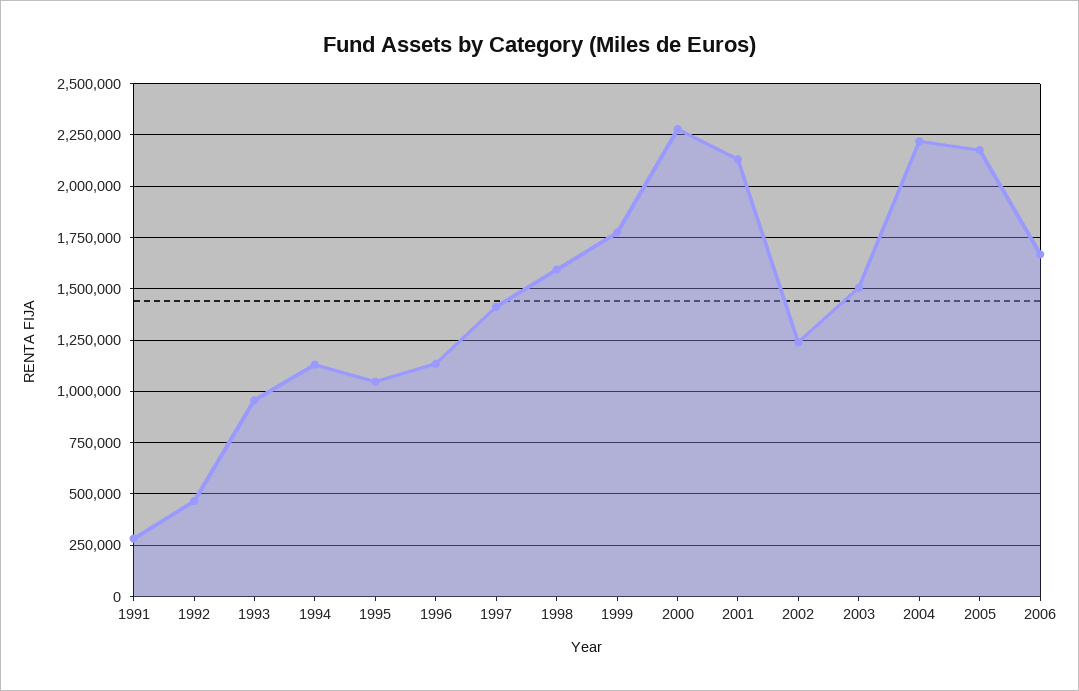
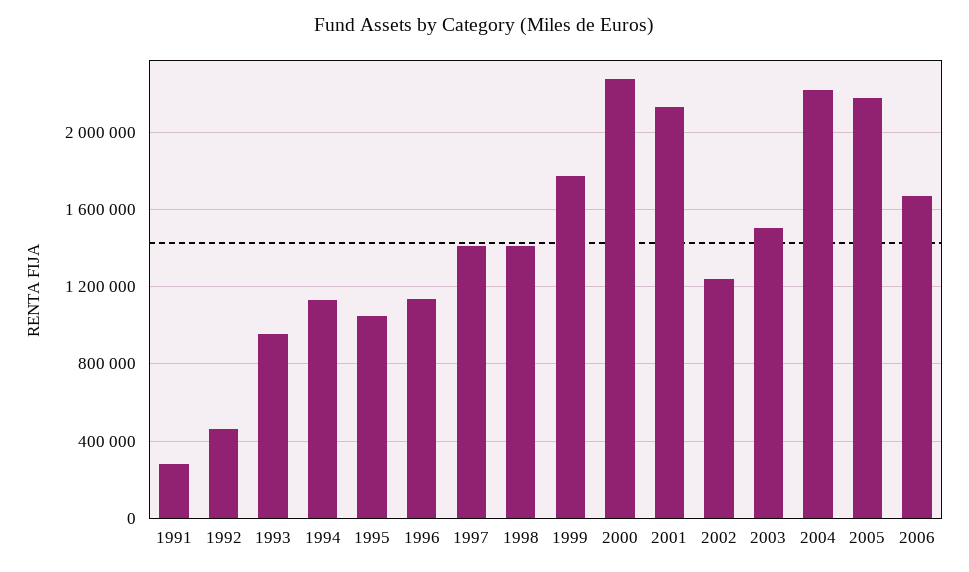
  {
    "1991": 300000,
    "1992": 450000,
    "1993": 950000,
    "1994": 1150000,
    "1995": 1050000,
    "1996": 1150000,
    "1997": 1400000,
-   "1998": 1600000,
+   "1998": 1400000,
    "1999": 1750000,
    "2000": 2300000,
    "2001": 2150000,
    "2002": 1250000,
    "2003": 1500000,
    "2004": 2200000,
    "2005": 2200000,
    "2006": 1650000
  }

